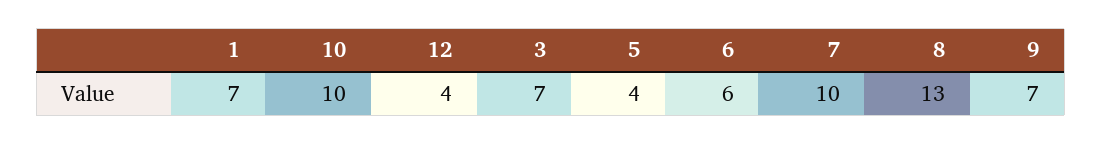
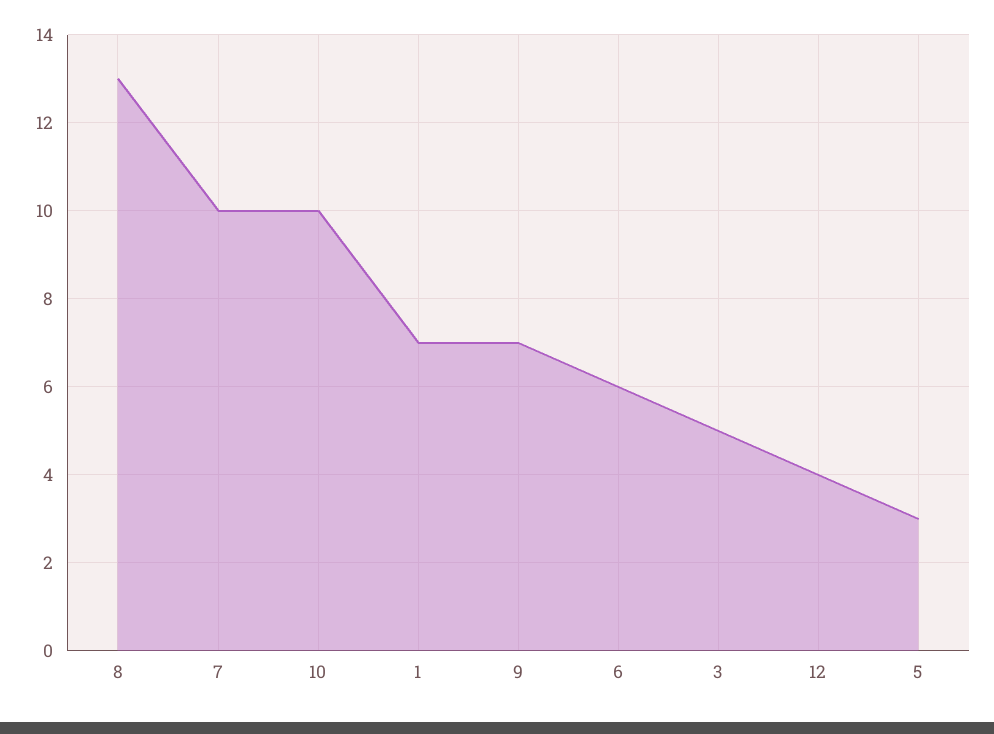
  {
    "1": 7,
    "10": 10,
    "12": 4,
-   "3": 7,
+   "3": 5,
-   "5": 4,
+   "5": 3,
    "6": 6,
    "7": 10,
    "8": 13,
    "9": 7
  }

